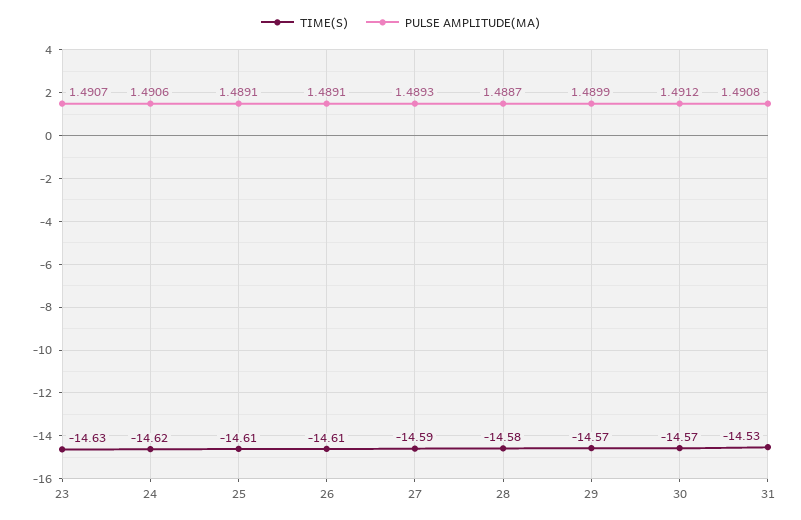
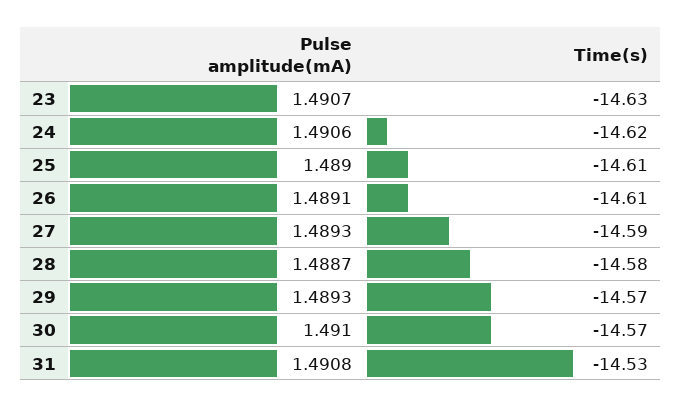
  {
    "TIME(S)": {
      "23": -14.63,
      "24": -14.62,
      "25": -14.61,
      "26": -14.61,
      "27": -14.59,
      "28": -14.58,
      "29": -14.57,
      "30": -14.57,
      "31": -14.53
    },
    "PULSE AMPLITUDE(MA)": {
      "23": 1.4907,
      "24": 1.4906,
-     "25": 1.4891,
+     "25": 1.489,
      "26": 1.4891,
      "27": 1.4893,
      "28": 1.4887,
-     "29": 1.4899,
+     "29": 1.4893,
-     "30": 1.4912,
+     "30": 1.491,
      "31": 1.4908
    }
  }

